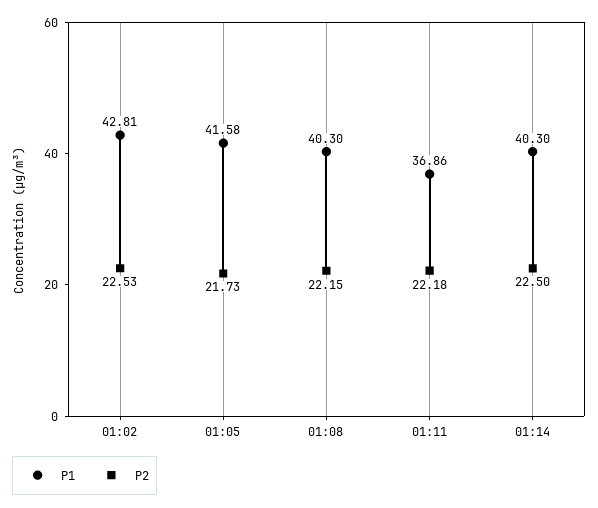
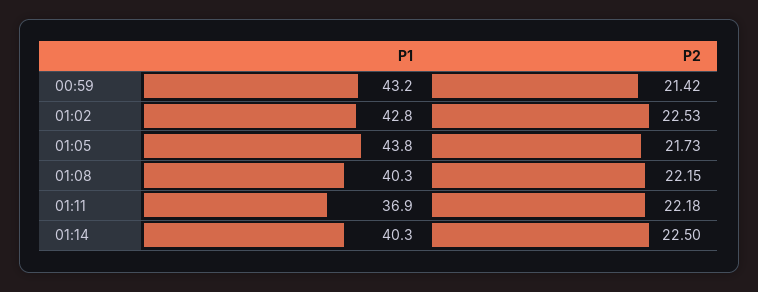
  {
    "P1": {
      "01:02": 42.81,
-     "01:05": 41.58,
+     "01:05": 43.8,
      "01:08": 40.3,
      "01:11": 36.86,
-     "01:14": 40.3
+     "01:14": 40.3,
+     "00:59": 43.2
    },
    "P2": {
      "01:02": 22.53,
      "01:05": 21.73,
      "01:08": 22.15,
      "01:11": 22.18,
-     "01:14": 22.5
+     "01:14": 22.5,
+     "00:59": 21.42
    }
  }

